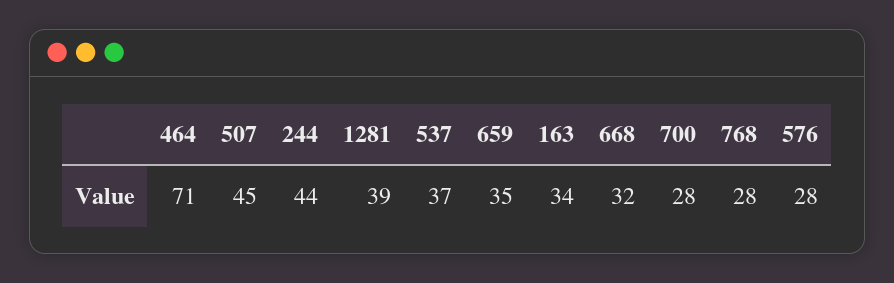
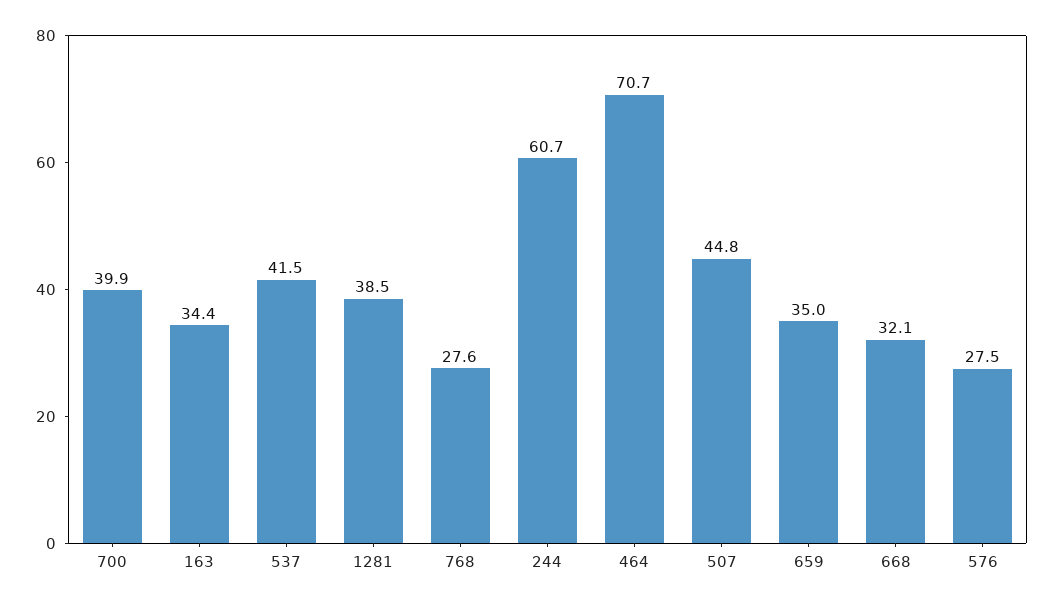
  {
    "464": 70.7,
    "507": 44.8,
-   "244": 44,
+   "244": 60.7,
    "1281": 38.5,
-   "537": 37,
+   "537": 41.5,
    "659": 35,
    "163": 34.4,
    "668": 32.1,
-   "700": 28,
+   "700": 39.9,
    "768": 27.6,
    "576": 27.5
  }

